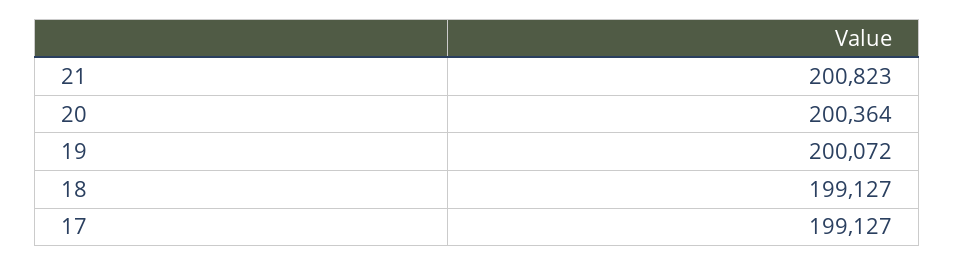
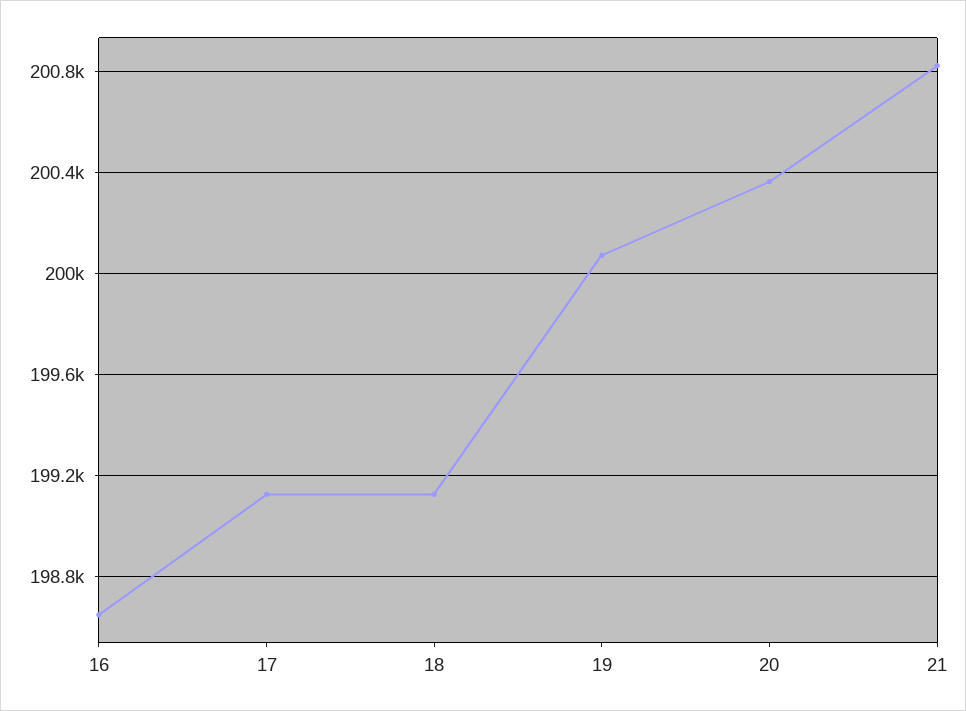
  {
    "21": 200823,
    "20": 200364,
    "19": 200072,
    "18": 199127,
-   "17": 199127
+   "17": 199127,
+   "16": 198650
  }

